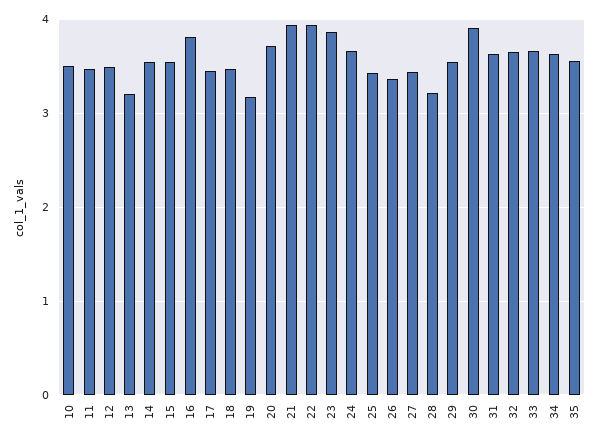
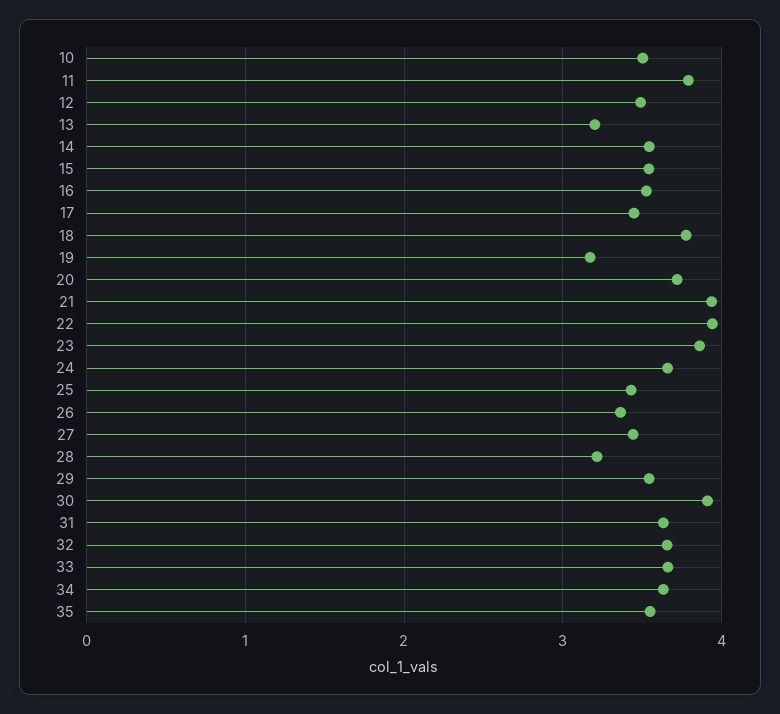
  {
    "10": 3.5,
-   "11": 3.5,
+   "11": 3.8,
    "12": 3.5,
    "13": 3.2,
    "14": 3.5,
    "15": 3.5,
-   "16": 3.8,
+   "16": 3.5,
    "17": 3.4,
-   "18": 3.5,
+   "18": 3.8,
    "19": 3.2,
    "20": 3.7,
    "21": 3.9,
    "22": 3.9,
    "23": 3.9,
    "24": 3.7,
    "25": 3.4,
    "26": 3.4,
    "27": 3.4,
    "28": 3.2,
    "29": 3.5,
    "30": 3.9,
    "31": 3.6,
    "32": 3.7,
    "33": 3.7,
    "34": 3.6,
    "35": 3.6
  }

